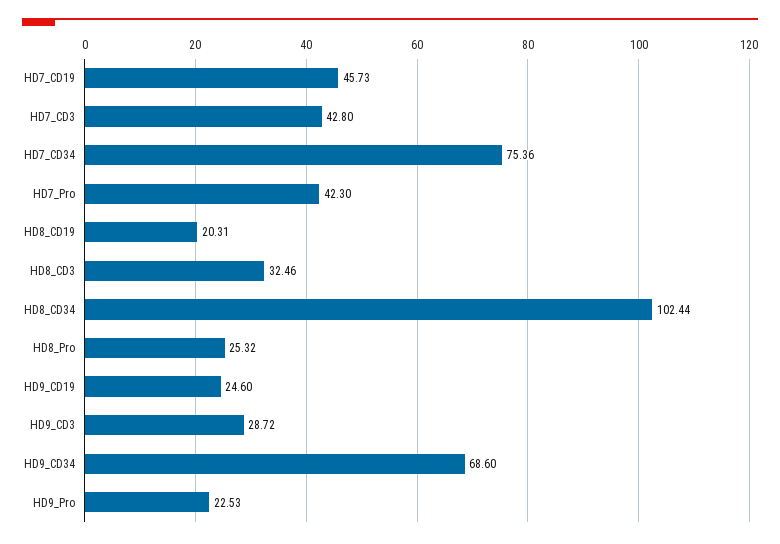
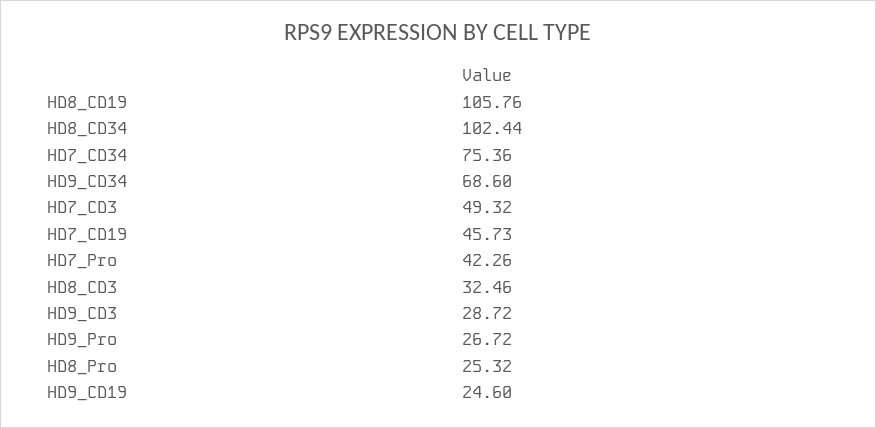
  {
    "HD7_CD19": 45.73,
-   "HD7_CD3": 42.8,
+   "HD7_CD3": 49.32,
    "HD7_CD34": 75.36,
-   "HD7_Pro": 42.3,
+   "HD7_Pro": 42.26,
-   "HD8_CD19": 20.31,
+   "HD8_CD19": 105.76,
    "HD8_CD3": 32.46,
    "HD8_CD34": 102.44,
    "HD8_Pro": 25.32,
    "HD9_CD19": 24.6,
    "HD9_CD3": 28.72,
    "HD9_CD34": 68.6,
-   "HD9_Pro": 22.53
+   "HD9_Pro": 26.72
  }

